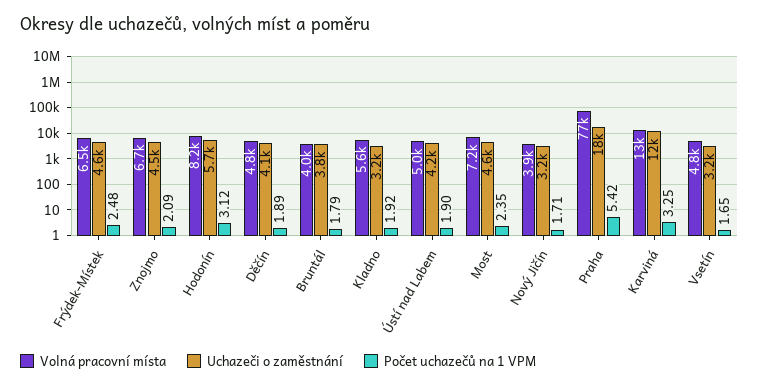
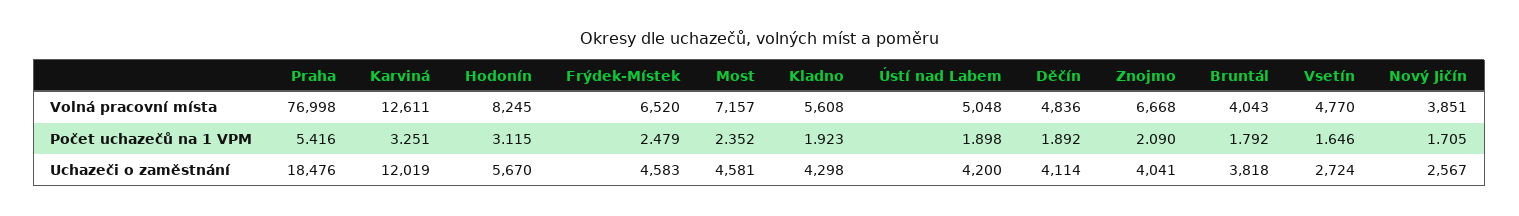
  {
    "Volná pracovní místa": {
      "Frýdek-Místek": 6520,
      "Znojmo": 6668,
      "Hodonín": 8245,
      "Děčín": 4836,
      "Bruntál": 4043,
      "Kladno": 5608,
      "Ústí nad Labem": 5048,
      "Most": 7157,
      "Nový Jičín": 3851,
      "Praha": 76998,
      "Karviná": 12611,
      "Vsetín": 4770
    },
    "Uchazeči o zaměstnání": {
      "Frýdek-Místek": 4583,
-     "Znojmo": 4500,
+     "Znojmo": 4041,
      "Hodonín": 5670,
      "Děčín": 4114,
      "Bruntál": 3818,
-     "Kladno": 3200,
+     "Kladno": 4298,
      "Ústí nad Labem": 4200,
      "Most": 4581,
-     "Nový Jičín": 3200,
+     "Nový Jičín": 2567,
      "Praha": 18476,
      "Karviná": 12019,
-     "Vsetín": 3200
+     "Vsetín": 2724
    },
    "Počet uchazečů na 1 VPM": {
      "Frýdek-Místek": 2.479,
      "Znojmo": 2.09,
      "Hodonín": 3.115,
      "Děčín": 1.892,
      "Bruntál": 1.792,
      "Kladno": 1.923,
      "Ústí nad Labem": 1.898,
      "Most": 2.352,
      "Nový Jičín": 1.705,
      "Praha": 5.416,
      "Karviná": 3.251,
      "Vsetín": 1.646
    }
  }

